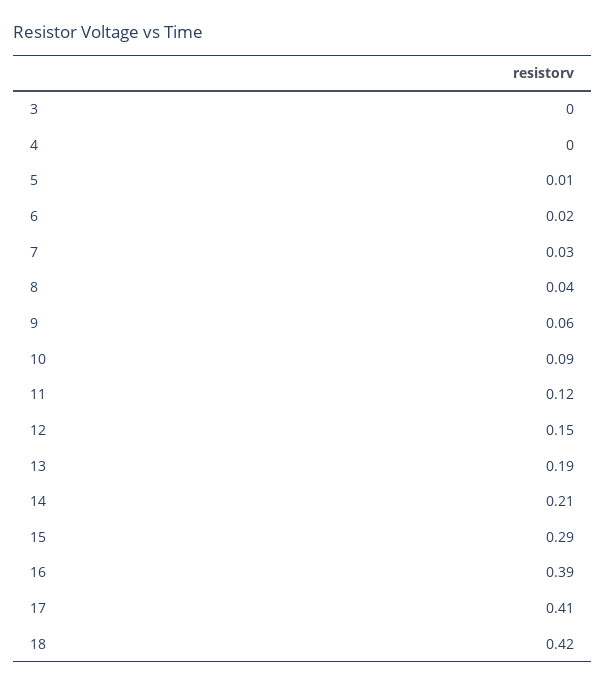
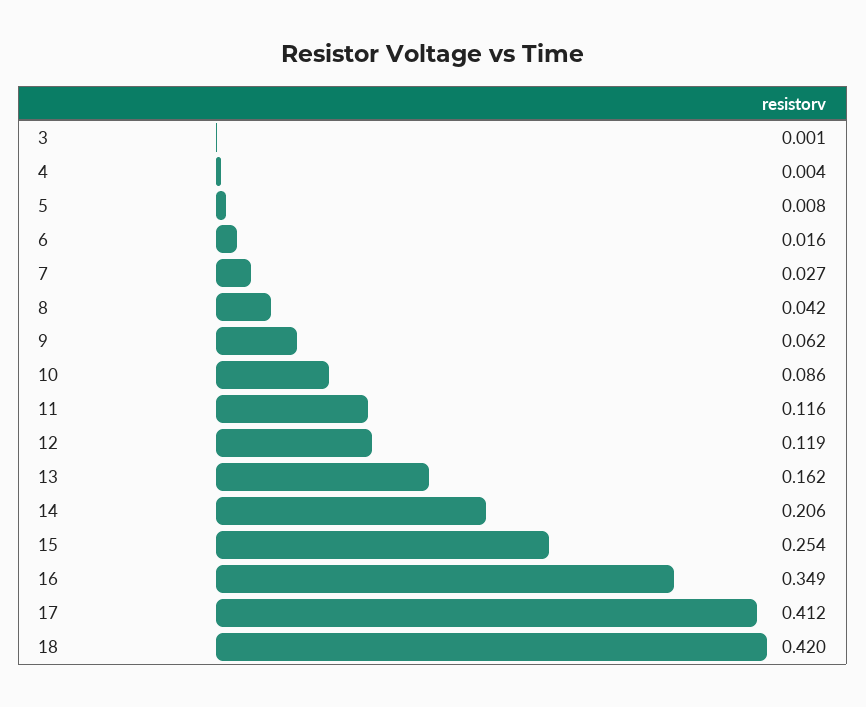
  {
    "3": 0.001,
    "4": 0.004,
    "5": 0.008,
    "6": 0.016,
    "7": 0.027,
    "8": 0.042,
    "9": 0.062,
    "10": 0.086,
    "11": 0.116,
-   "12": 0.15,
+   "12": 0.119,
-   "13": 0.19,
+   "13": 0.162,
    "14": 0.206,
-   "15": 0.29,
+   "15": 0.254,
-   "16": 0.39,
+   "16": 0.349,
    "17": 0.412,
    "18": 0.42
  }

